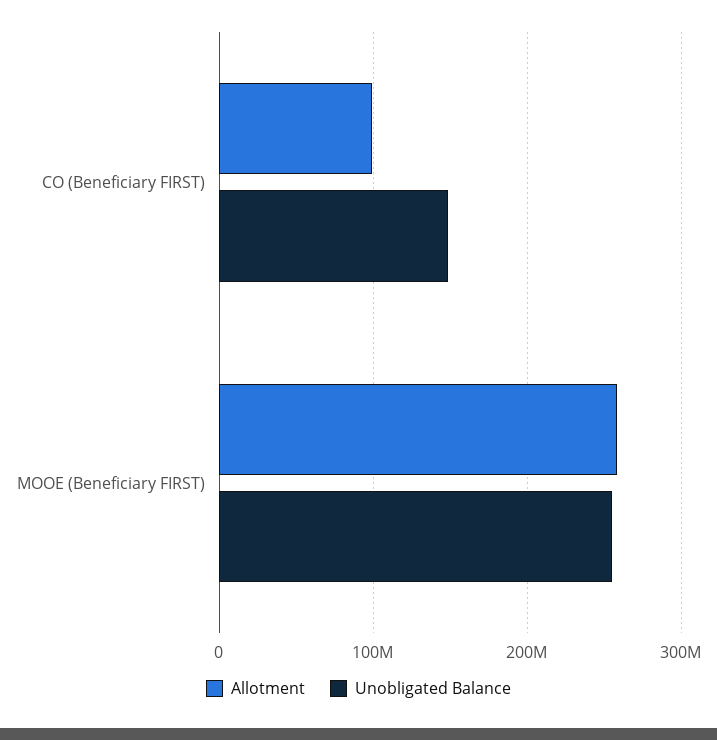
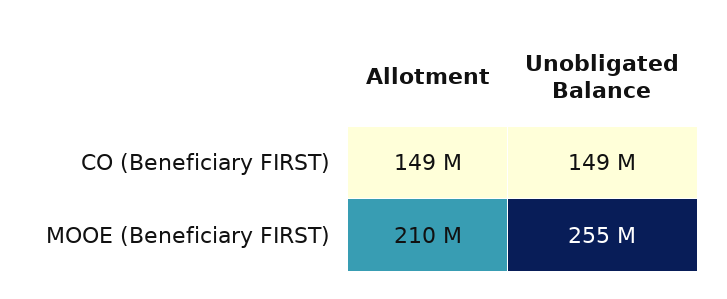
  {
    "Allotment": {
-     "CO (Beneficiary FIRST)": 100000000,
+     "CO (Beneficiary FIRST)": 149000000,
-     "MOOE (Beneficiary FIRST)": 260000000
+     "MOOE (Beneficiary FIRST)": 210000000
    },
    "Unobligated Balance": {
      "CO (Beneficiary FIRST)": 149000000,
      "MOOE (Beneficiary FIRST)": 255000000
    }
  }

